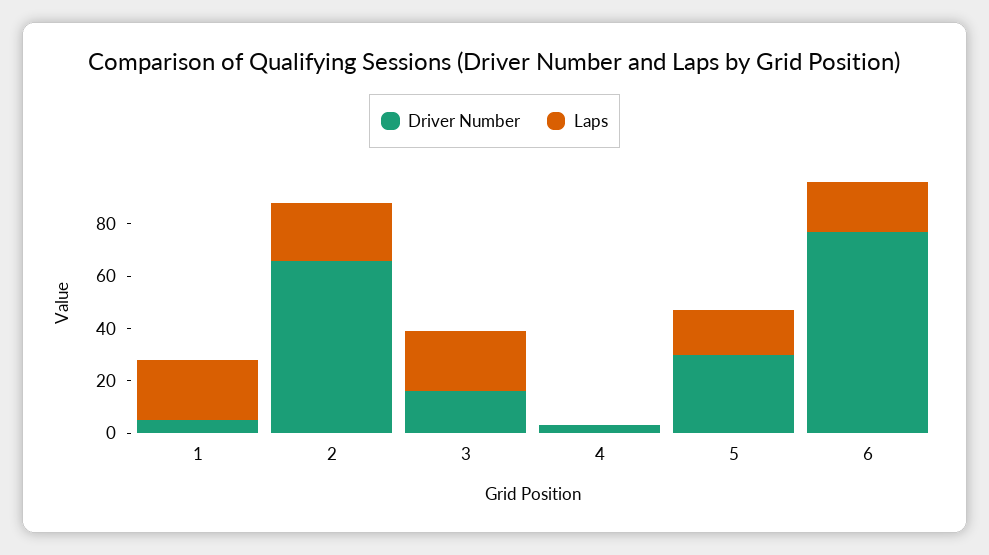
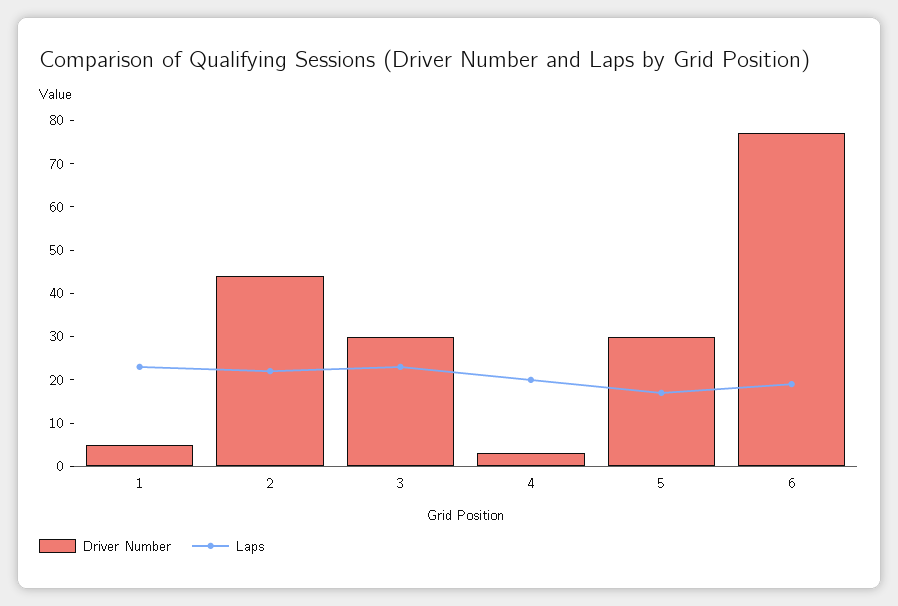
  {
    "Driver Number": {
      "1": 5,
-     "2": 65,
+     "2": 45,
-     "3": 15,
+     "3": 30,
      "4": 5,
      "5": 30,
      "6": 75
    },
    "Laps": {
      "1": 25,
      "2": 20,
      "3": 25,
-     "4": 0,
+     "4": 20,
      "5": 15,
      "6": 20
    }
  }

